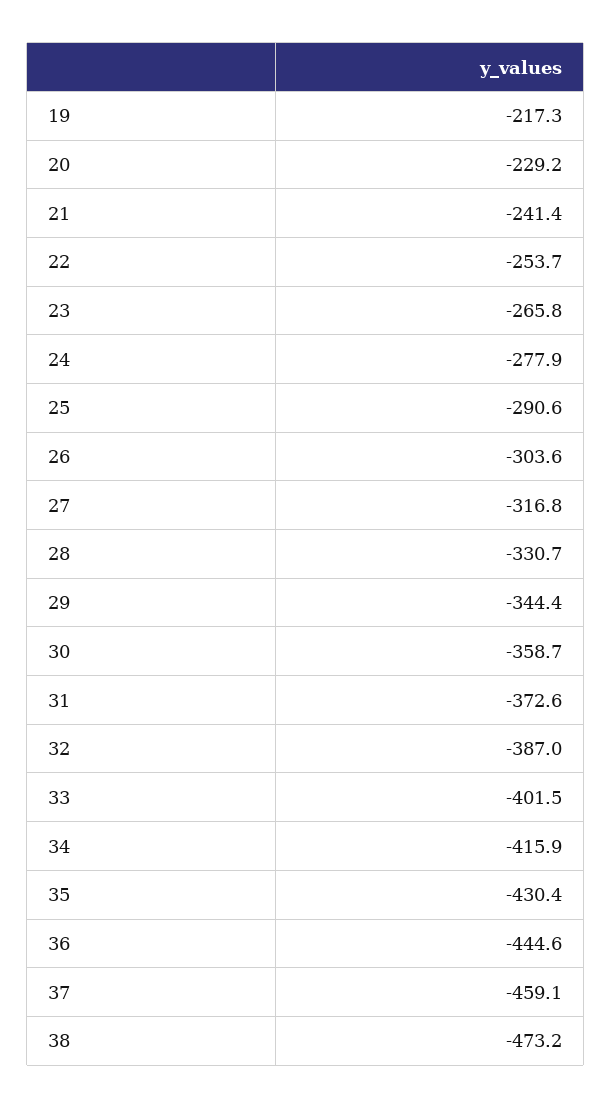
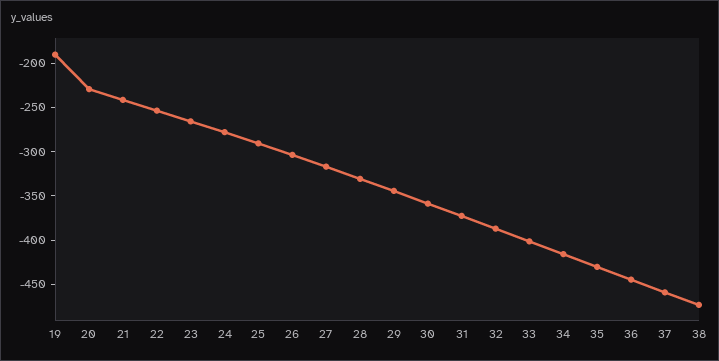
  {
-   "19": -217.3,
+   "19": -190,
    "20": -229.2,
    "21": -241.4,
    "22": -253.7,
    "23": -265.8,
    "24": -277.9,
    "25": -290.6,
    "26": -303.6,
    "27": -316.8,
    "28": -330.7,
    "29": -344.4,
    "30": -358.7,
    "31": -372.6,
    "32": -387,
    "33": -401.5,
    "34": -415.9,
    "35": -430.4,
    "36": -444.6,
    "37": -459.1,
    "38": -473.2
  }

